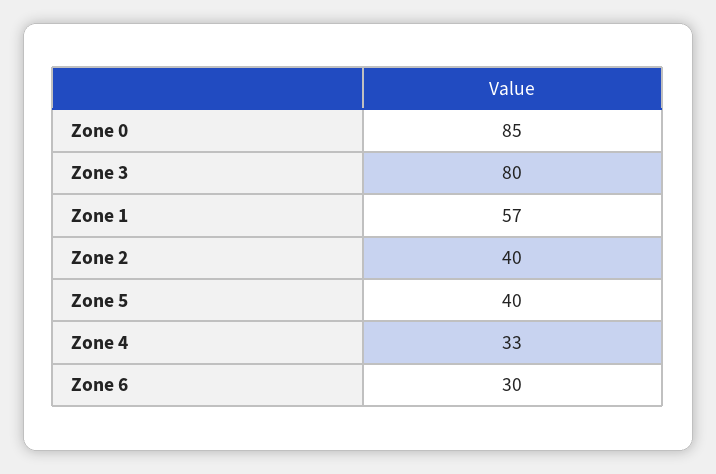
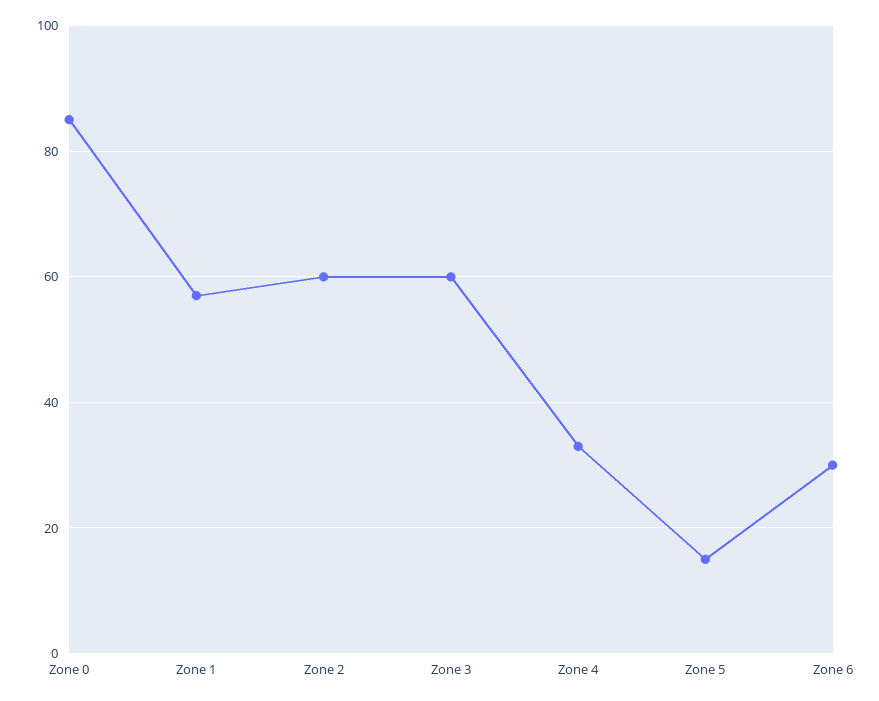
  {
    "Zone 0": 85,
-   "Zone 3": 80,
+   "Zone 3": 60,
    "Zone 1": 57,
-   "Zone 2": 40,
+   "Zone 2": 60,
-   "Zone 5": 40,
+   "Zone 5": 15,
    "Zone 4": 33,
    "Zone 6": 30
  }

